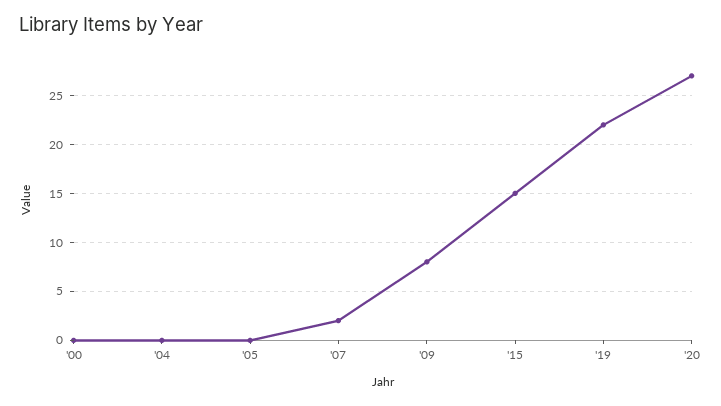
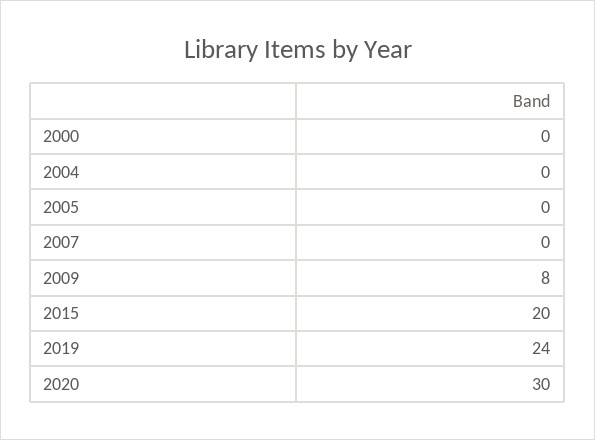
  {
    "'00": 0,
    "'04": 0,
    "'05": 0,
-   "'07": 2,
+   "'07": 0,
    "'09": 8,
-   "'15": 15,
+   "'15": 20,
-   "'19": 22,
+   "'19": 24,
-   "'20": 27
+   "'20": 30
  }

